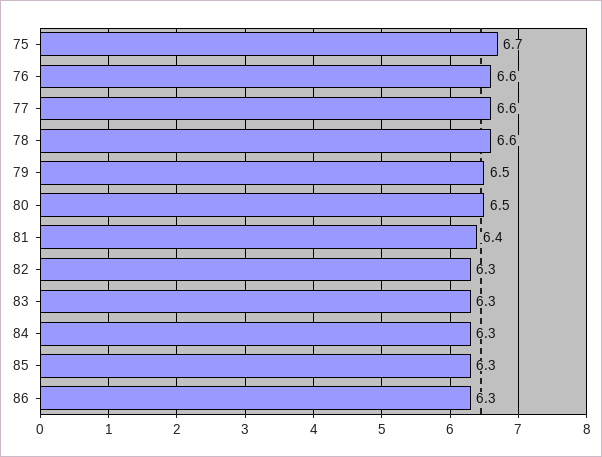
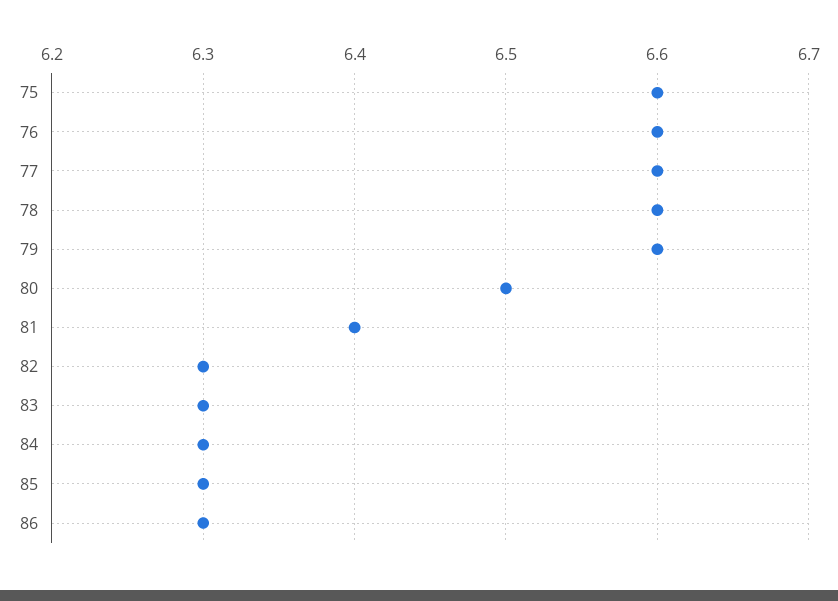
  {
-   "75": 6.7,
+   "75": 6.6,
    "76": 6.6,
    "77": 6.6,
    "78": 6.6,
-   "79": 6.5,
+   "79": 6.6,
    "80": 6.5,
    "81": 6.4,
    "82": 6.3,
    "83": 6.3,
    "84": 6.3,
    "85": 6.3,
    "86": 6.3
  }

